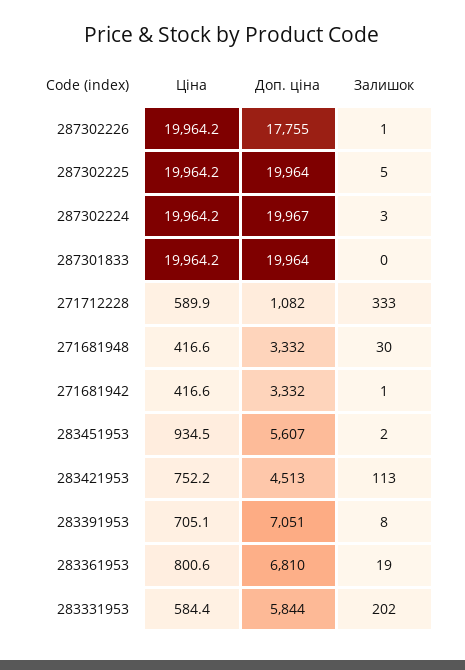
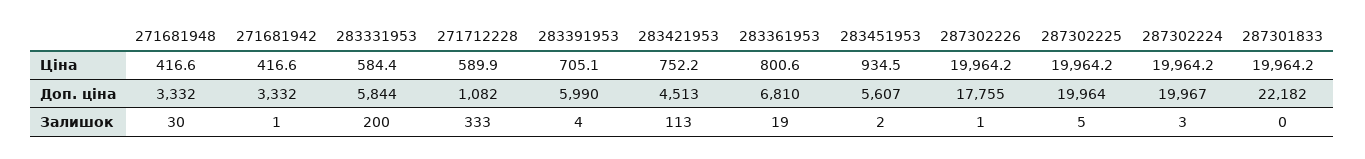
  {
    "Ціна": {
      "287302226": 19964.2,
      "287302225": 19964.2,
      "287302224": 19964.2,
      "287301833": 19964.2,
      "271712228": 589.9,
      "271681948": 416.6,
      "271681942": 416.6,
      "283451953": 934.5,
      "283421953": 752.2,
      "283391953": 705.1,
      "283361953": 800.6,
      "283331953": 584.4
    },
    "Доп. ціна": {
      "287302226": 17755,
      "287302225": 19964,
      "287302224": 19967,
-     "287301833": 19964,
+     "287301833": 22182,
      "271712228": 1082,
      "271681948": 3332,
      "271681942": 3332,
      "283451953": 5607,
      "283421953": 4513,
-     "283391953": 7051,
+     "283391953": 5990,
      "283361953": 6810,
      "283331953": 5844
    },
    "Залишок": {
      "287302226": 1,
      "287302225": 5,
      "287302224": 3,
      "287301833": 0,
      "271712228": 333,
      "271681948": 30,
      "271681942": 1,
      "283451953": 2,
      "283421953": 113,
-     "283391953": 8,
+     "283391953": 4,
      "283361953": 19,
-     "283331953": 202
+     "283331953": 200
    }
  }

